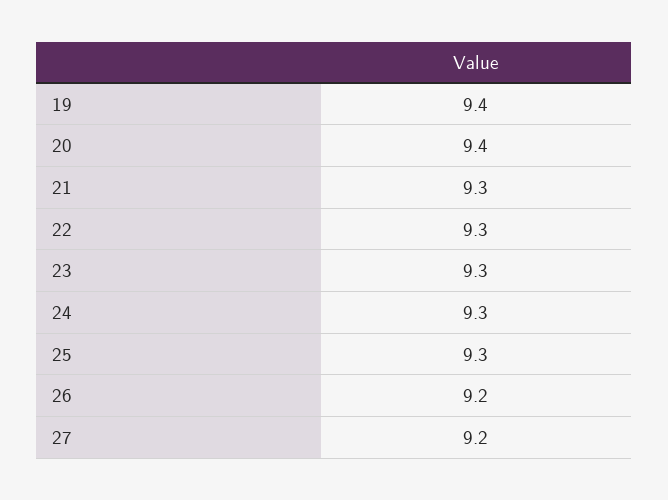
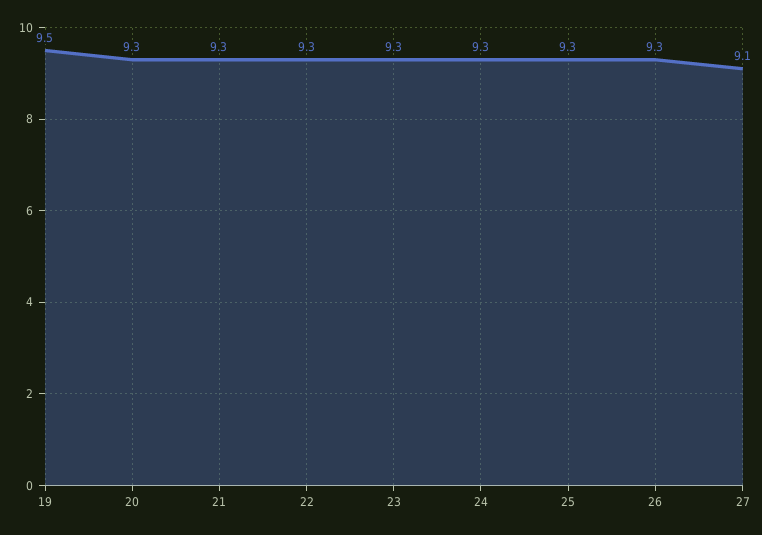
  {
-   "19": 9.4,
+   "19": 9.5,
-   "20": 9.4,
+   "20": 9.3,
    "21": 9.3,
    "22": 9.3,
    "23": 9.3,
    "24": 9.3,
    "25": 9.3,
-   "26": 9.2,
+   "26": 9.3,
-   "27": 9.2
+   "27": 9.1
  }

